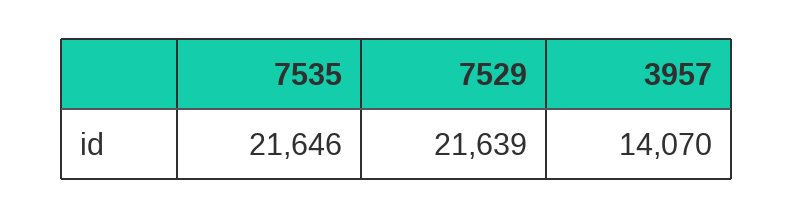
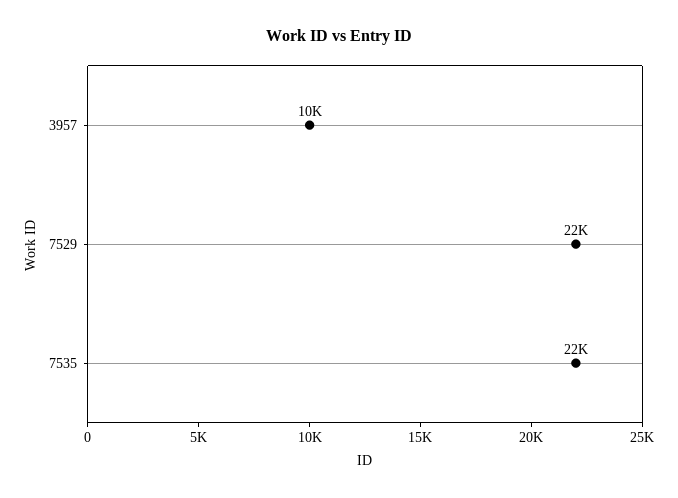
  {
    "7535": 21646,
    "7529": 21639,
-   "3957": 14070
+   "3957": 10000
  }

